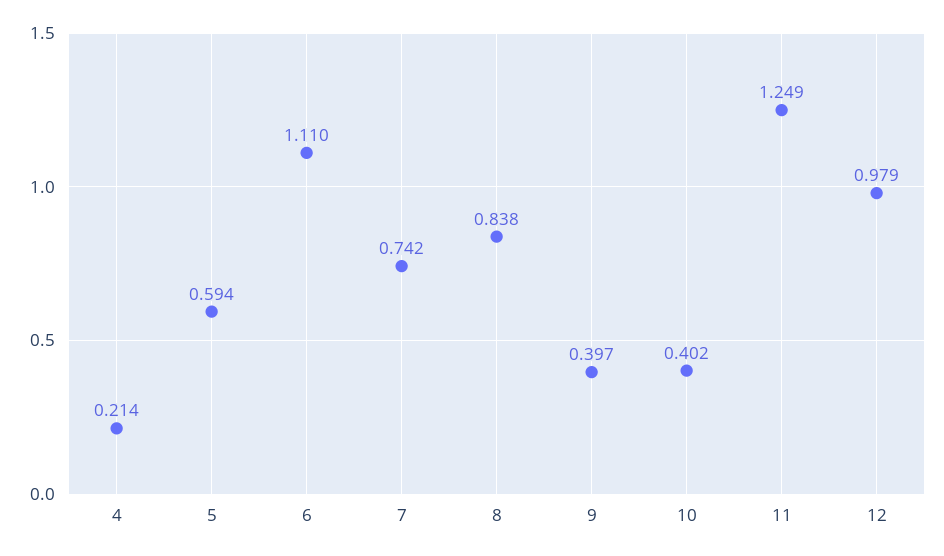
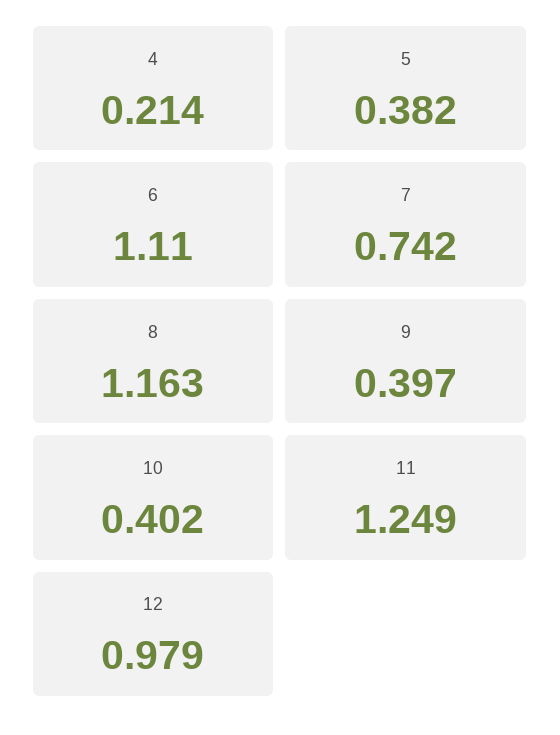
  {
    "4": 0.214,
-   "5": 0.594,
+   "5": 0.382,
    "6": 1.11,
    "7": 0.742,
-   "8": 0.838,
+   "8": 1.163,
    "9": 0.397,
    "10": 0.402,
    "11": 1.249,
    "12": 0.979
  }

